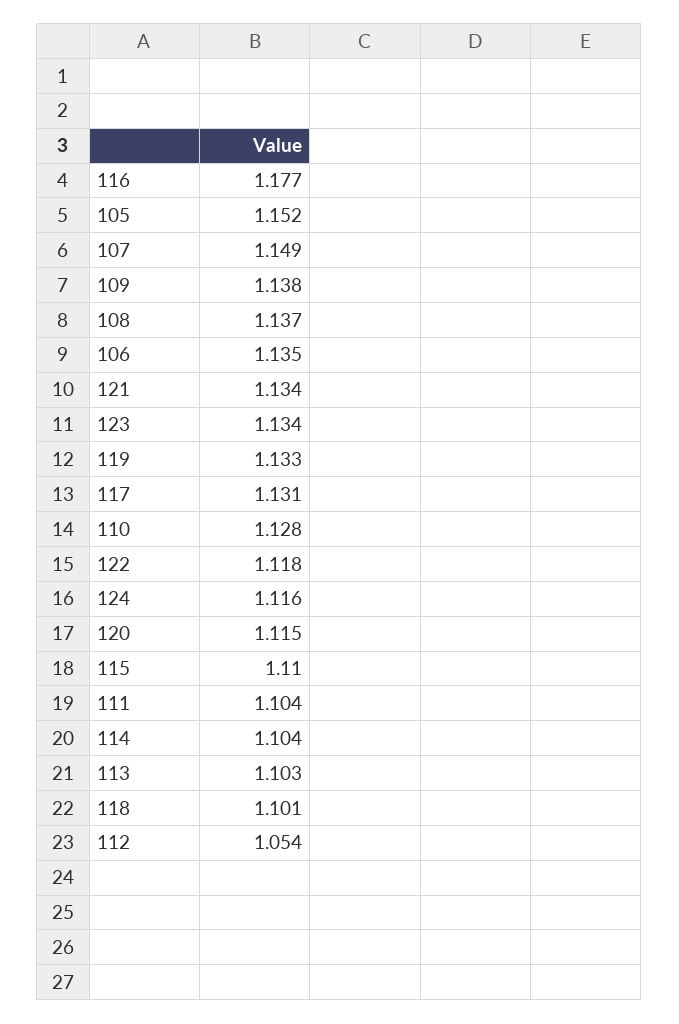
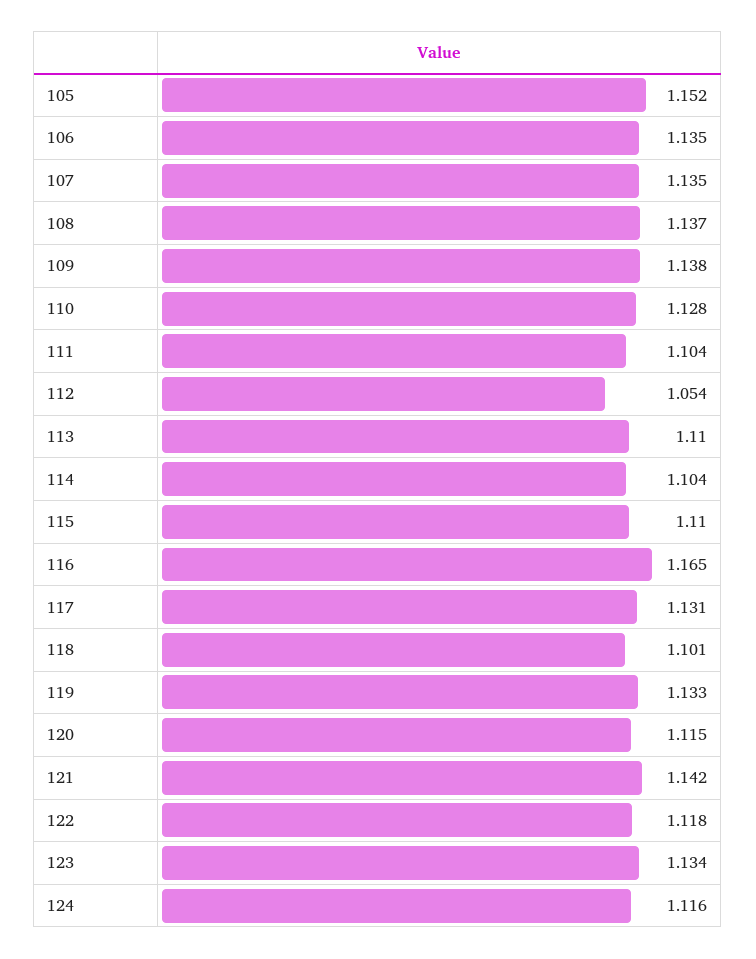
  {
-   "116": 1.177,
+   "116": 1.165,
    "105": 1.152,
-   "107": 1.149,
+   "107": 1.135,
    "109": 1.138,
    "108": 1.137,
    "106": 1.135,
-   "121": 1.134,
+   "121": 1.142,
    "123": 1.134,
    "119": 1.133,
    "117": 1.131,
    "110": 1.128,
    "122": 1.118,
    "124": 1.116,
    "120": 1.115,
    "115": 1.11,
    "111": 1.104,
    "114": 1.104,
-   "113": 1.103,
+   "113": 1.11,
    "118": 1.101,
    "112": 1.054
  }

